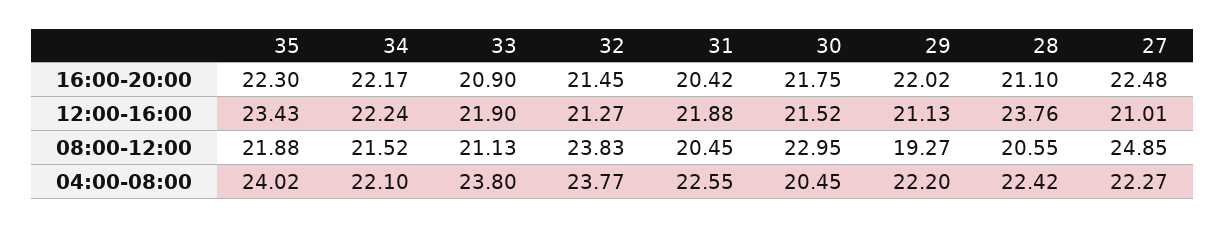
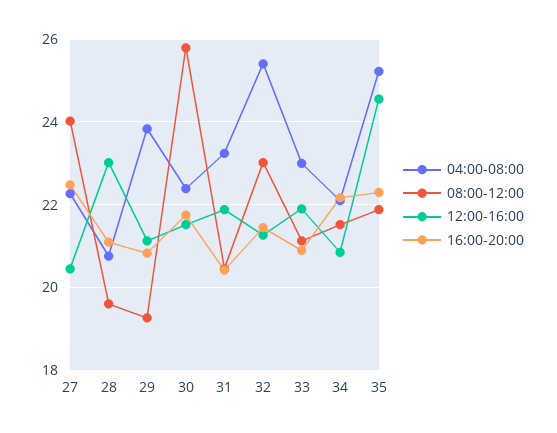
  {
    "16:00-20:00": {
      "35": 22.3,
      "34": 22.17,
      "33": 20.9,
      "32": 21.45,
      "31": 20.42,
      "30": 21.75,
-     "29": 22.02,
+     "29": 20.8,
      "28": 21.1,
      "27": 22.48
    },
    "12:00-16:00": {
-     "35": 23.43,
+     "35": 24.6,
-     "34": 22.24,
+     "34": 20.8,
      "33": 21.9,
      "32": 21.27,
      "31": 21.88,
      "30": 21.52,
      "29": 21.13,
-     "28": 23.76,
+     "28": 23,
-     "27": 21.01
+     "27": 20.4
    },
    "08:00-12:00": {
      "35": 21.88,
      "34": 21.52,
      "33": 21.13,
-     "32": 23.83,
+     "32": 23,
      "31": 20.45,
-     "30": 22.95,
+     "30": 25.8,
      "29": 19.27,
-     "28": 20.55,
+     "28": 19.6,
-     "27": 24.85
+     "27": 24
    },
    "04:00-08:00": {
-     "35": 24.02,
+     "35": 25.2,
      "34": 22.1,
-     "33": 23.8,
+     "33": 23,
-     "32": 23.77,
+     "32": 25.4,
-     "31": 22.55,
+     "31": 23.2,
-     "30": 20.45,
+     "30": 22.4,
-     "29": 22.2,
+     "29": 23.8,
-     "28": 22.42,
+     "28": 20.8,
      "27": 22.27
    }
  }

